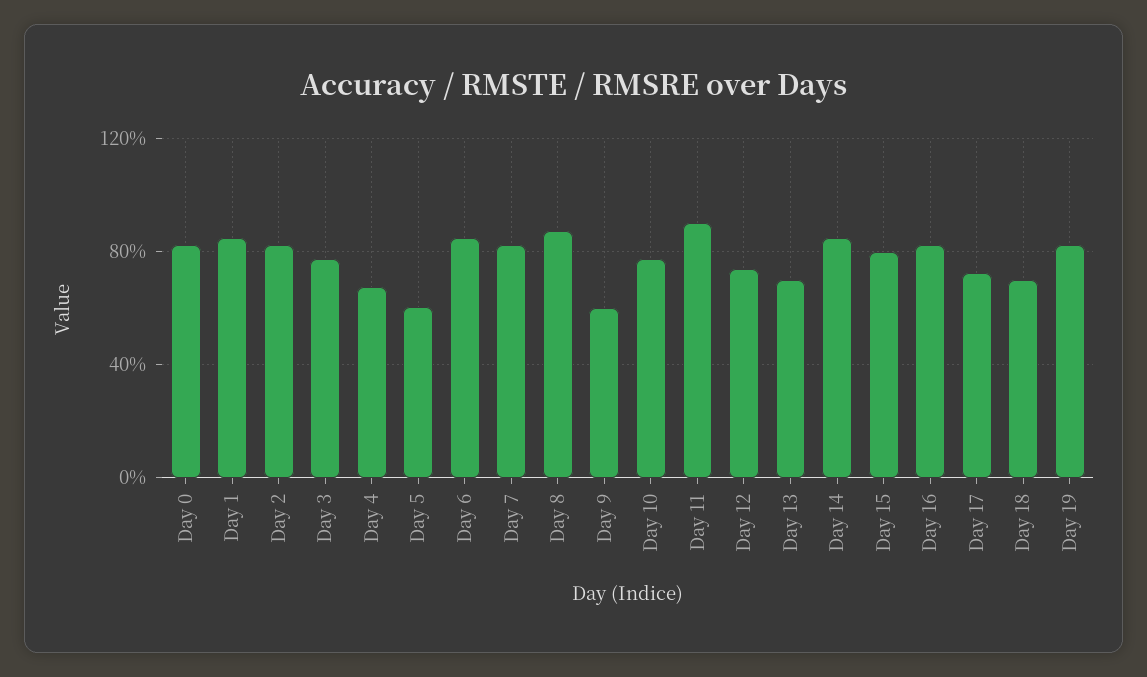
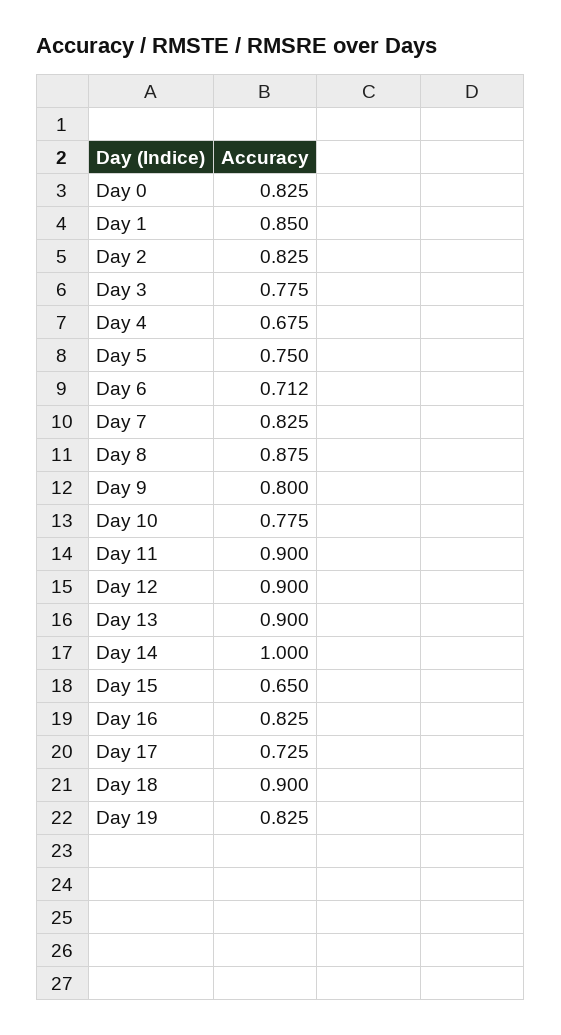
  {
    "Day 0": 0.825,
    "Day 1": 0.85,
    "Day 2": 0.825,
    "Day 3": 0.775,
    "Day 4": 0.675,
-   "Day 5": 0.6,
+   "Day 5": 0.75,
-   "Day 6": 0.85,
+   "Day 6": 0.712,
    "Day 7": 0.825,
    "Day 8": 0.875,
-   "Day 9": 0.6,
+   "Day 9": 0.8,
    "Day 10": 0.775,
    "Day 11": 0.9,
-   "Day 12": 0.75,
+   "Day 12": 0.9,
-   "Day 13": 0.7,
+   "Day 13": 0.9,
-   "Day 14": 0.85,
+   "Day 14": 1,
-   "Day 15": 0.8,
+   "Day 15": 0.65,
    "Day 16": 0.825,
    "Day 17": 0.725,
-   "Day 18": 0.7,
+   "Day 18": 0.9,
    "Day 19": 0.825
  }

